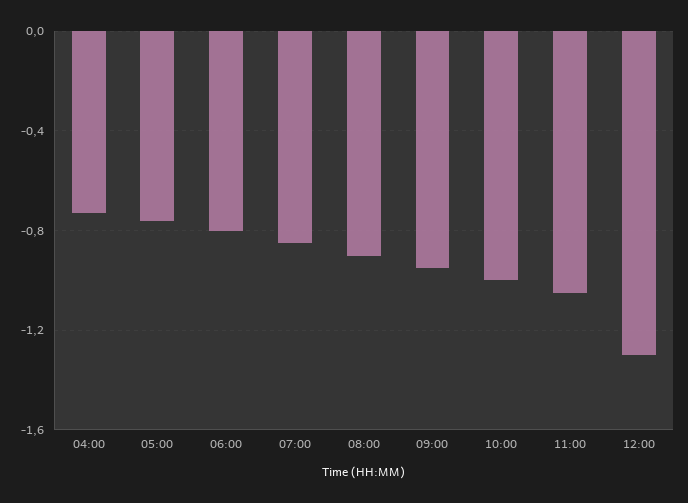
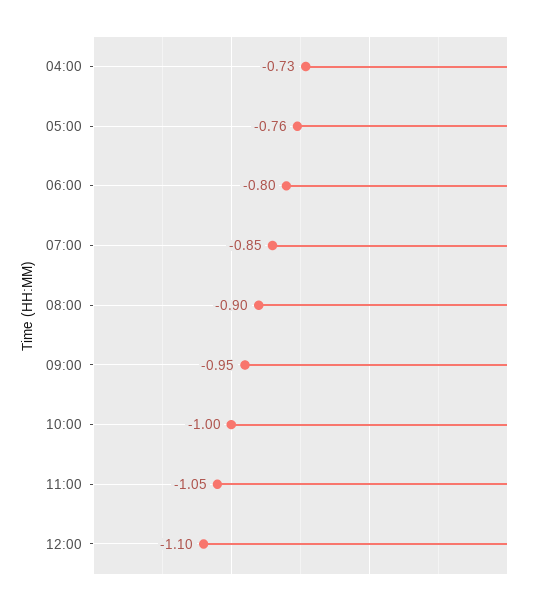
  {
    "04:00": -0.73,
    "05:00": -0.76,
    "06:00": -0.8,
    "07:00": -0.85,
    "08:00": -0.9,
    "09:00": -0.95,
    "10:00": -1,
    "11:00": -1.05,
-   "12:00": -1.3
+   "12:00": -1.1
  }

